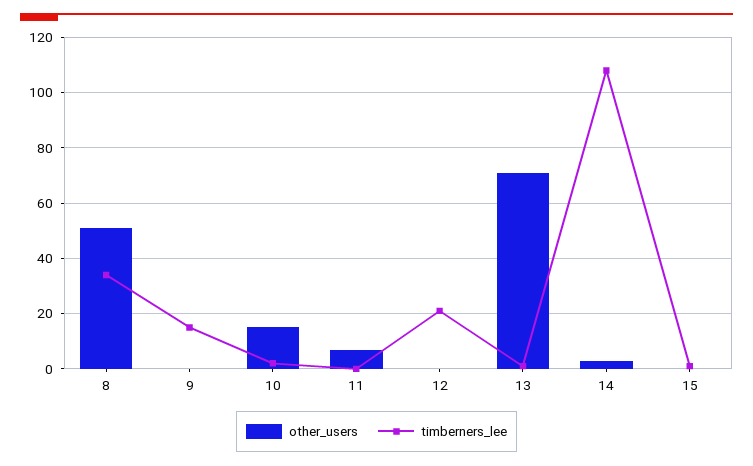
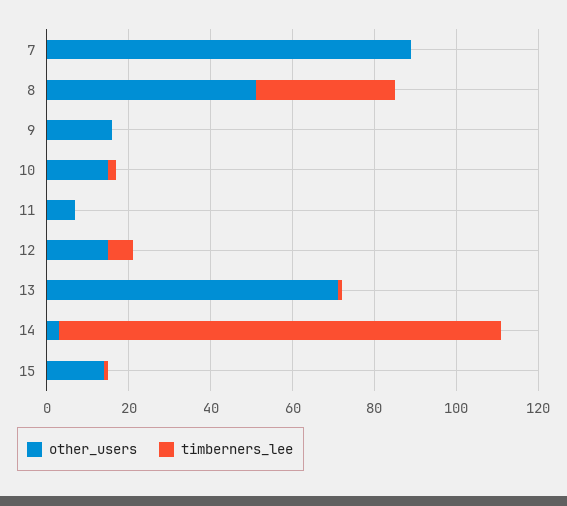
  {
    "other_users": {
      "8": 50,
-     "9": 0,
+     "9": 15,
      "10": 15,
      "11": 5,
-     "12": 0,
+     "12": 15,
      "13": 70,
      "14": 5,
-     "15": 0
+     "15": 15,
+     "7": 90
    },
    "timberners_lee": {
      "8": 35,
-     "9": 15,
+     "9": 0,
      "10": 0,
      "11": 0,
-     "12": 20,
+     "12": 5,
      "13": 0,
      "14": 110,
-     "15": 0
+     "15": 0,
+     "7": 0
    }
  }

